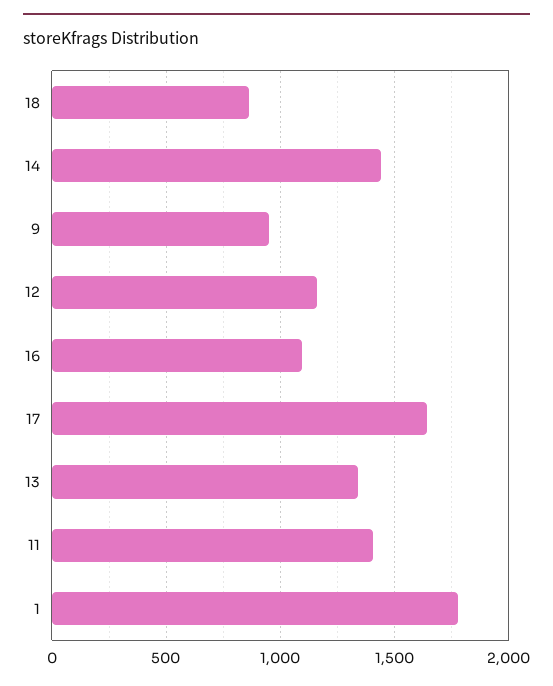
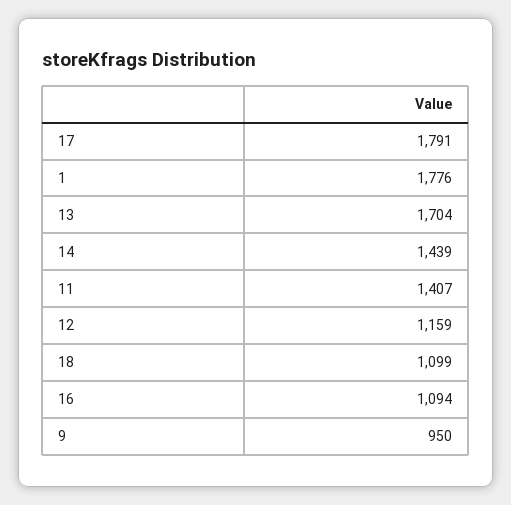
  {
-   "18": 850,
+   "18": 1099,
    "14": 1439,
    "9": 950,
    "12": 1159,
    "16": 1094,
-   "17": 1650,
+   "17": 1791,
-   "13": 1350,
+   "13": 1704,
    "11": 1407,
    "1": 1776
  }

